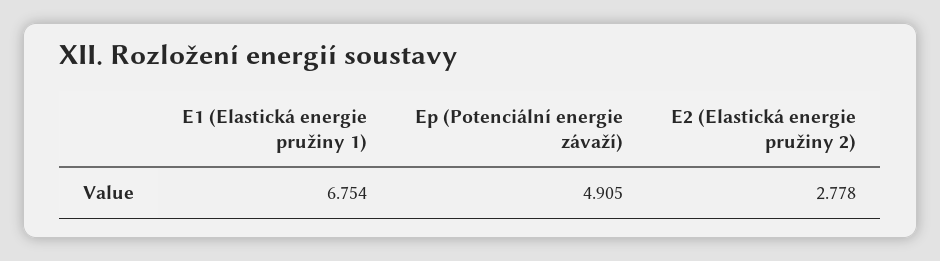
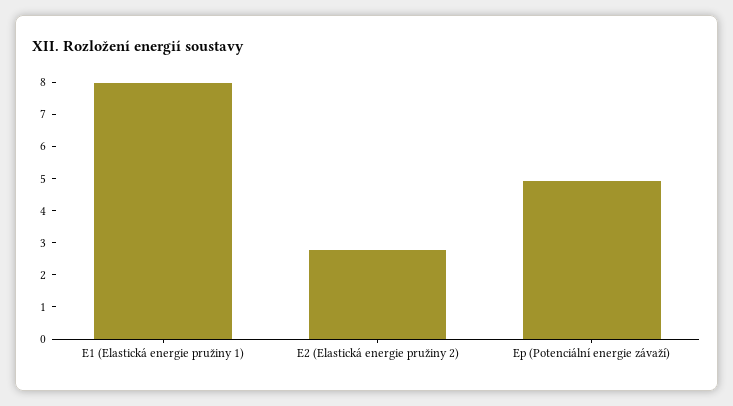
  {
-   "E1 (Elastická energie pružiny 1)": 6.754,
+   "E1 (Elastická energie pružiny 1)": 8,
    "Ep (Potenciální energie závaží)": 4.905,
    "E2 (Elastická energie pružiny 2)": 2.778
  }

